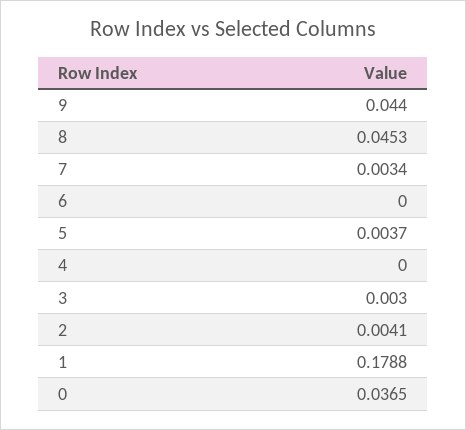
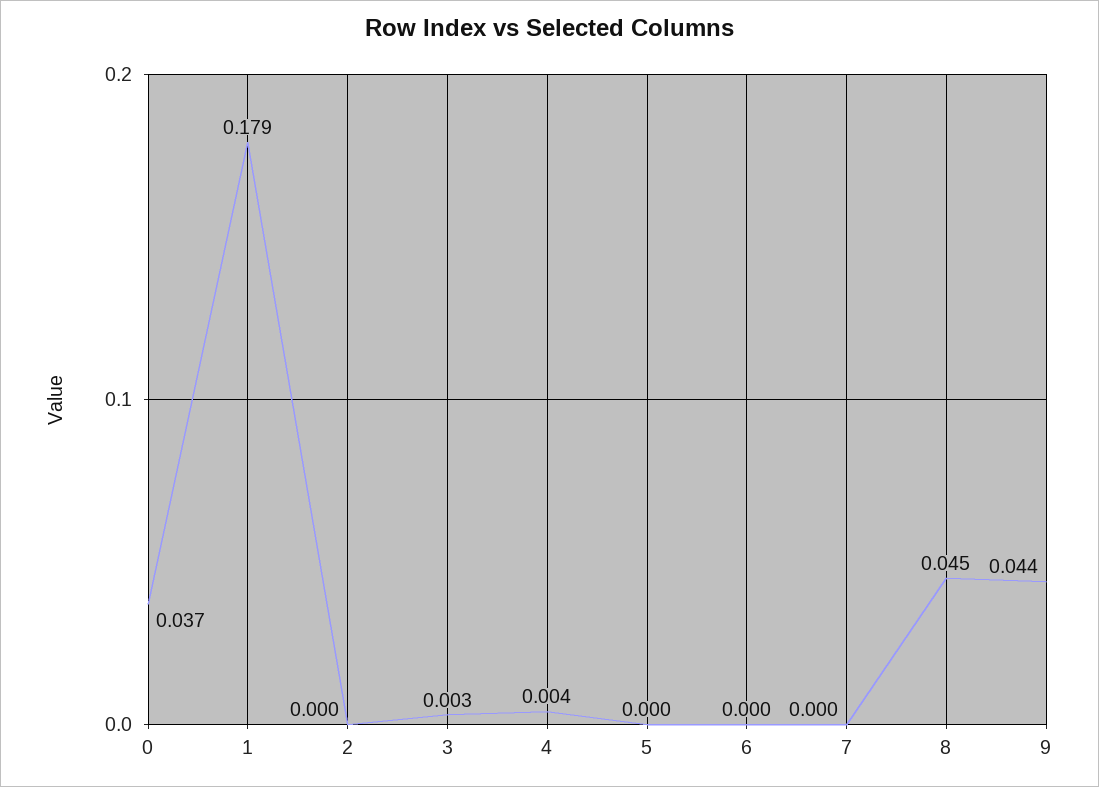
  {
    "9": 0.044,
    "8": 0.0453,
-   "7": 0.0034,
+   "7": 0,
    "6": 0,
-   "5": 0.0037,
+   "5": 0,
-   "4": 0,
+   "4": 0.004,
    "3": 0.003,
-   "2": 0.0041,
+   "2": 0,
    "1": 0.1788,
    "0": 0.0365
  }

